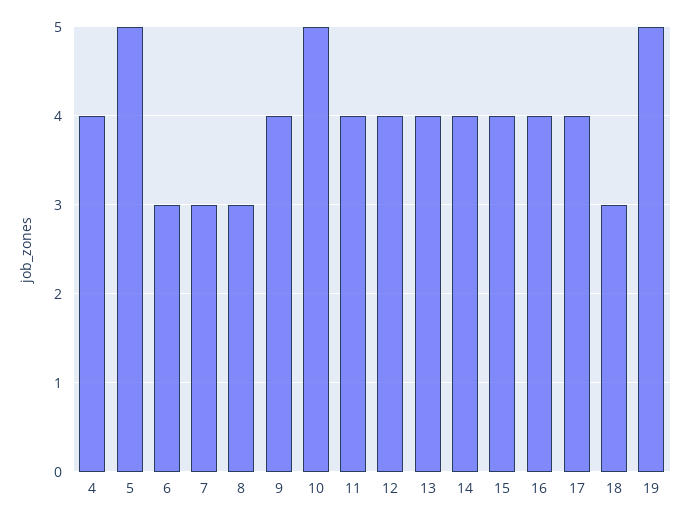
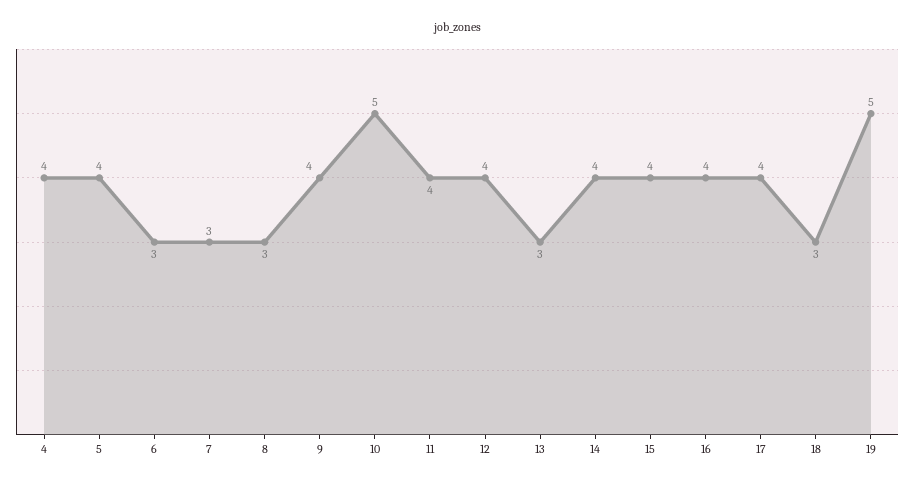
  {
    "4": 4,
-   "5": 5,
+   "5": 4,
    "6": 3,
    "7": 3,
    "8": 3,
    "9": 4,
    "10": 5,
    "11": 4,
    "12": 4,
-   "13": 4,
+   "13": 3,
    "14": 4,
    "15": 4,
    "16": 4,
    "17": 4,
    "18": 3,
    "19": 5
  }

